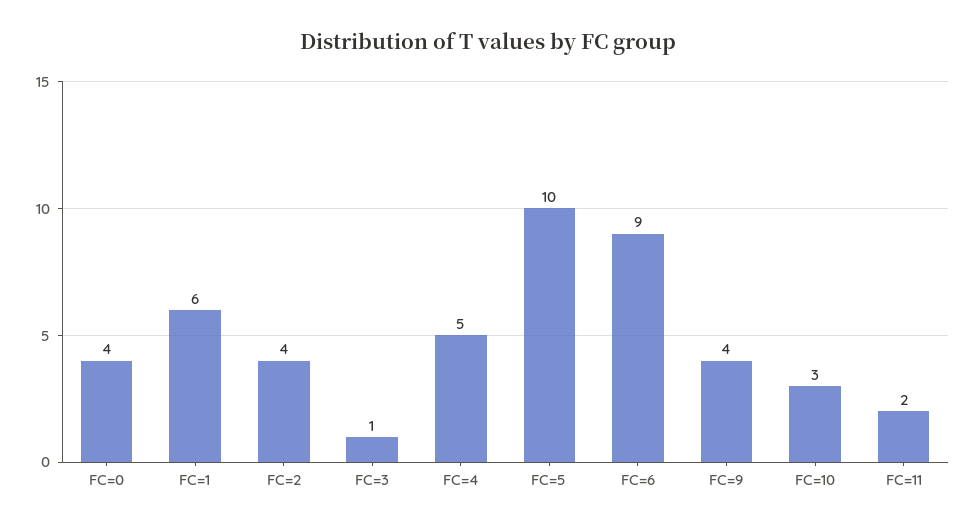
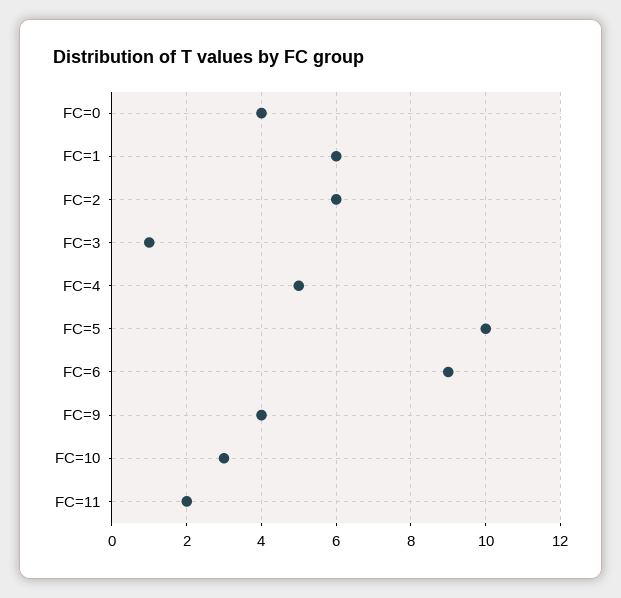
  {
    "FC=0": 4,
    "FC=1": 6,
-   "FC=2": 4,
+   "FC=2": 6,
    "FC=3": 1,
    "FC=4": 5,
    "FC=5": 10,
    "FC=6": 9,
    "FC=9": 4,
    "FC=10": 3,
    "FC=11": 2
  }

